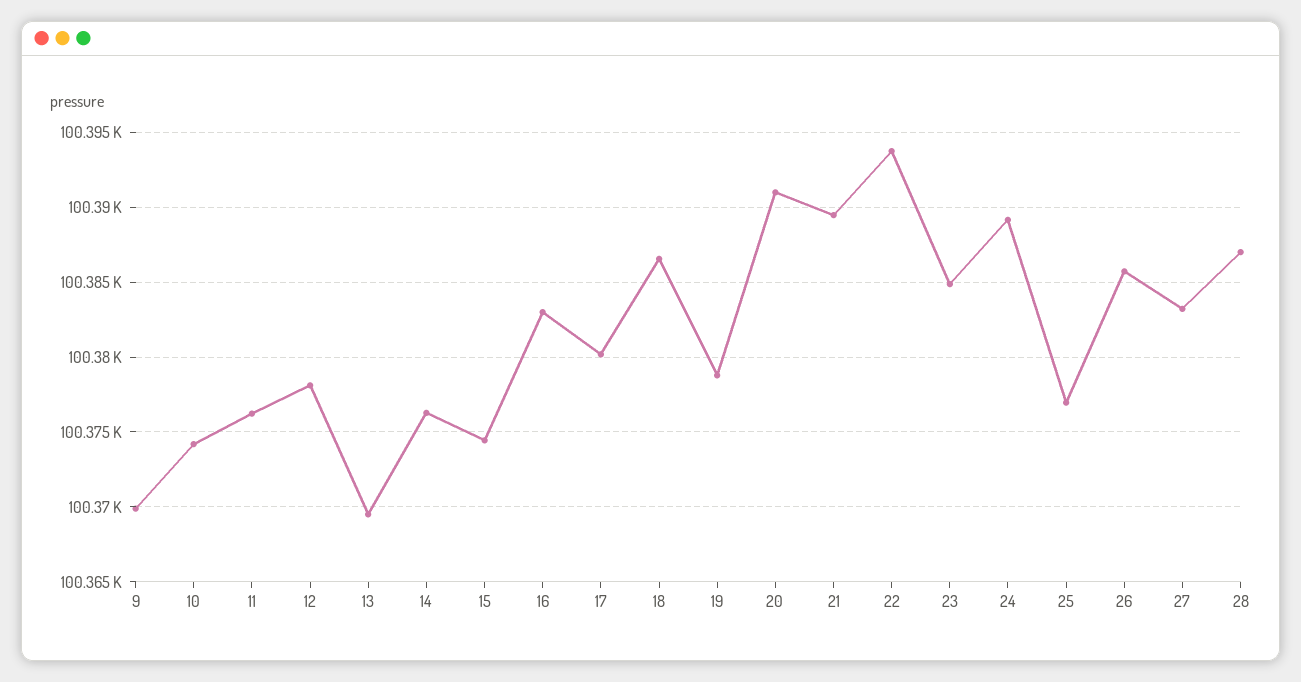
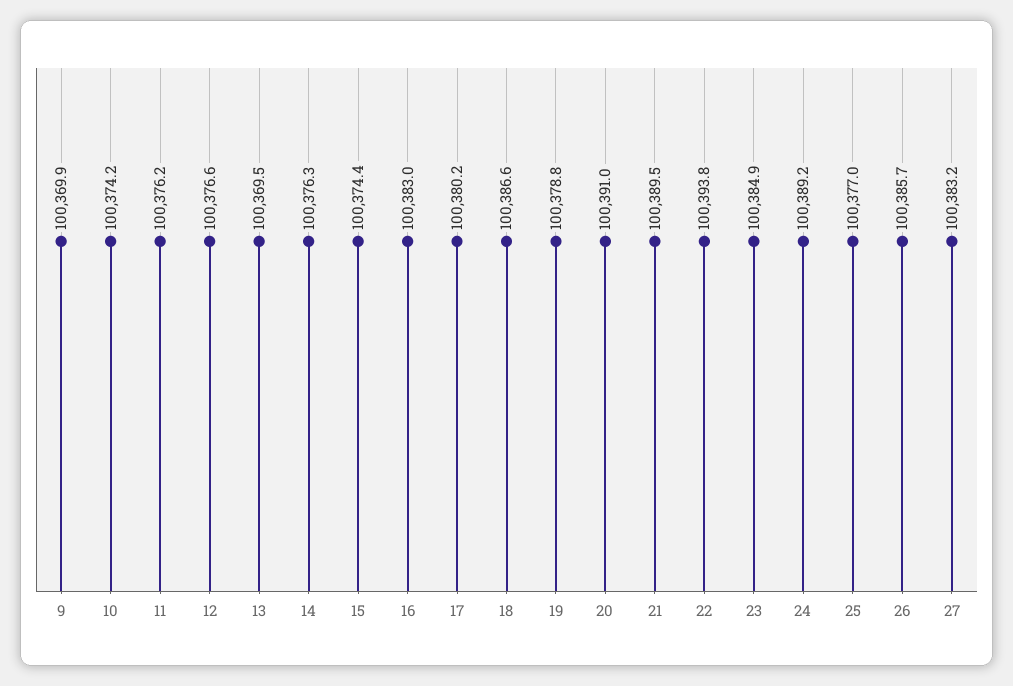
  {
    "9": 100369.9,
    "10": 100374.2,
    "11": 100376.2,
-   "12": 100378,
+   "12": 100376.6,
    "13": 100369.5,
    "14": 100376.3,
    "15": 100374.4,
    "16": 100383,
    "17": 100380.2,
    "18": 100386.6,
    "19": 100378.8,
    "20": 100391,
    "21": 100389.5,
    "22": 100393.8,
    "23": 100384.9,
    "24": 100389.2,
    "25": 100377,
    "26": 100385.7,
-   "27": 100383.2,
+   "27": 100383.2
-   "28": 100387
  }

